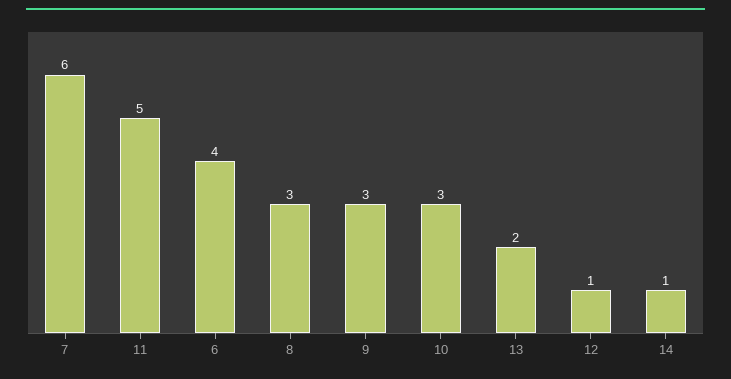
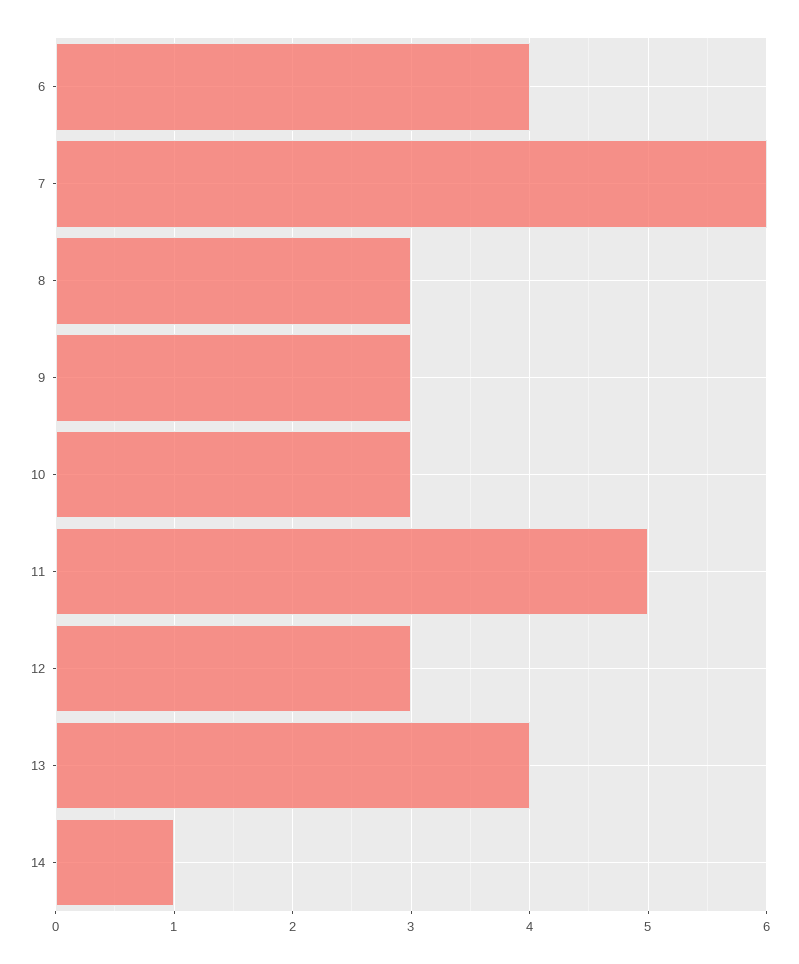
  {
    "7": 6,
    "11": 5,
    "6": 4,
    "8": 3,
    "9": 3,
    "10": 3,
-   "13": 2,
+   "13": 4,
-   "12": 1,
+   "12": 3,
    "14": 1
  }

